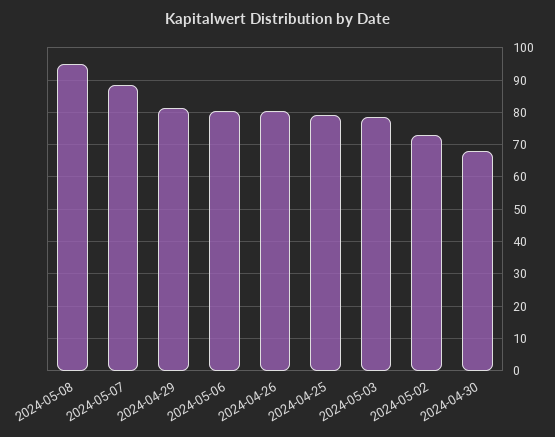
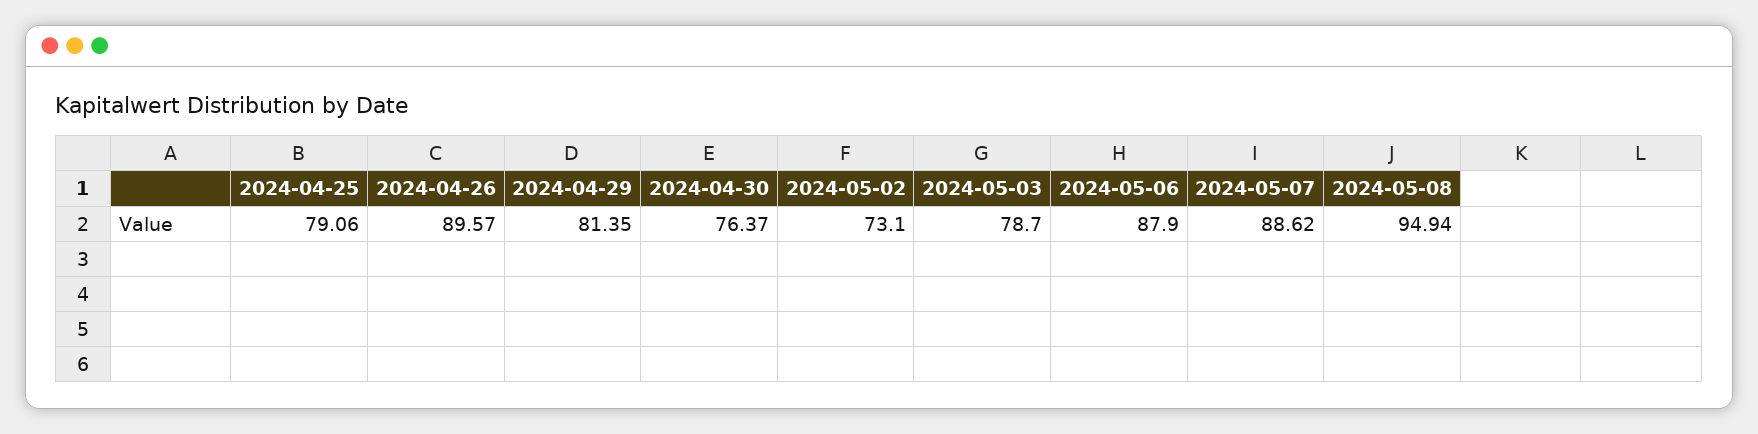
  {
    "2024-05-08": 94.94,
    "2024-05-07": 88.62,
    "2024-04-29": 81.35,
-   "2024-05-06": 80,
+   "2024-05-06": 87.9,
-   "2024-04-26": 80,
+   "2024-04-26": 89.57,
    "2024-04-25": 79.06,
    "2024-05-03": 78.7,
    "2024-05-02": 73.1,
-   "2024-04-30": 68
+   "2024-04-30": 76.37
  }

